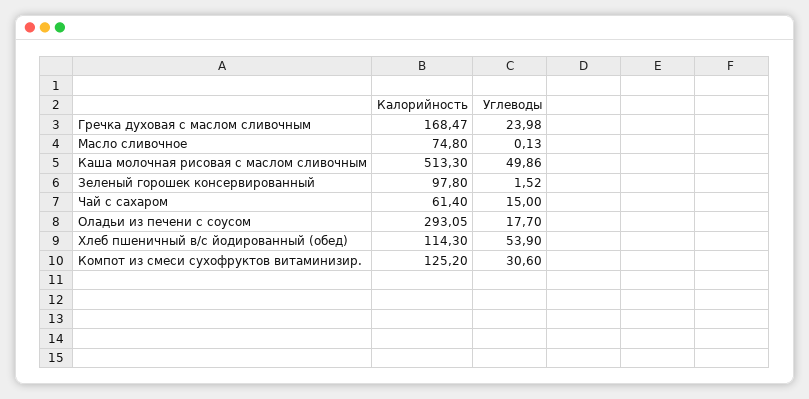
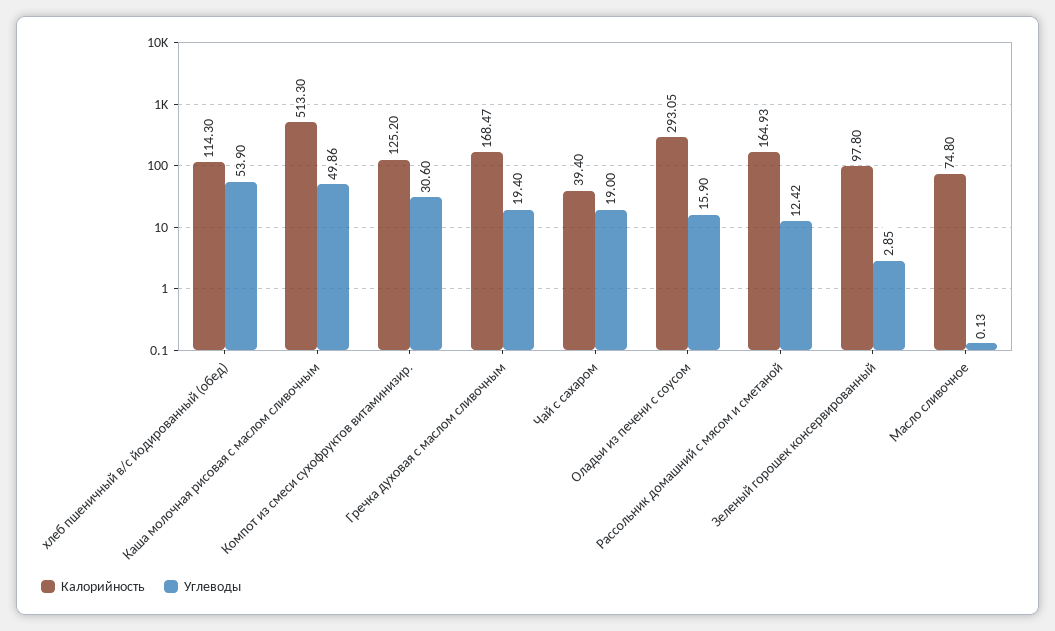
  {
    "Калорийность": {
      "Гречка духовая с маслом сливочным": 168.47,
      "Масло сливочное": 74.8,
      "Каша молочная рисовая с маслом сливочным": 513.3,
      "Зеленый горошек консервированный": 97.8,
-     "Чай с сахаром": 61.4,
+     "Чай с сахаром": 39.4,
      "Оладьи из печени с соусом": 293.05,
      "Хлеб пшеничный в/с йодированный (обед)": 114.3,
-     "Компот из смеси сухофруктов витаминизир.": 125.2
+     "Компот из смеси сухофруктов витаминизир.": 125.2,
+     "Рассольник домашний с мясом и сметаной": 164.93
    },
    "Углеводы": {
-     "Гречка духовая с маслом сливочным": 23.98,
+     "Гречка духовая с маслом сливочным": 19.4,
      "Масло сливочное": 0.13,
      "Каша молочная рисовая с маслом сливочным": 49.86,
-     "Зеленый горошек консервированный": 1.52,
+     "Зеленый горошек консервированный": 2.85,
-     "Чай с сахаром": 15,
+     "Чай с сахаром": 19,
-     "Оладьи из печени с соусом": 17.7,
+     "Оладьи из печени с соусом": 15.9,
      "Хлеб пшеничный в/с йодированный (обед)": 53.9,
-     "Компот из смеси сухофруктов витаминизир.": 30.6
+     "Компот из смеси сухофруктов витаминизир.": 30.6,
+     "Рассольник домашний с мясом и сметаной": 12.42
    }
  }

